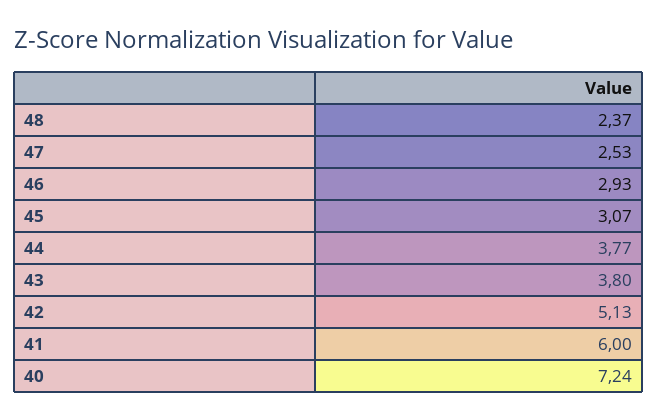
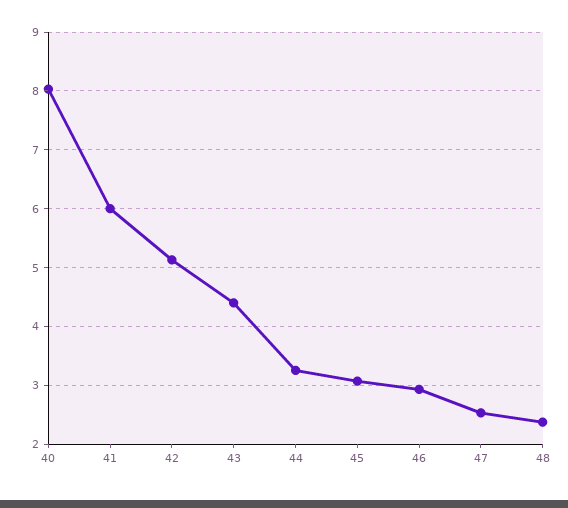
  {
    "48": 2.37,
    "47": 2.53,
    "46": 2.93,
    "45": 3.07,
-   "44": 3.77,
+   "44": 3.2,
-   "43": 3.8,
+   "43": 4.4,
    "42": 5.13,
    "41": 6,
-   "40": 7.24
+   "40": 8
  }

